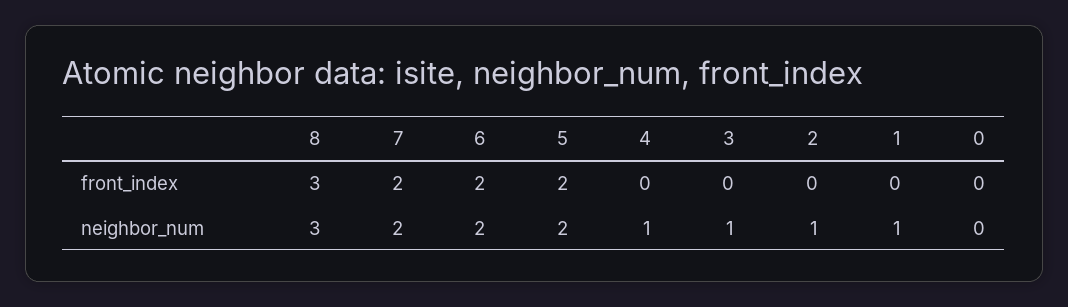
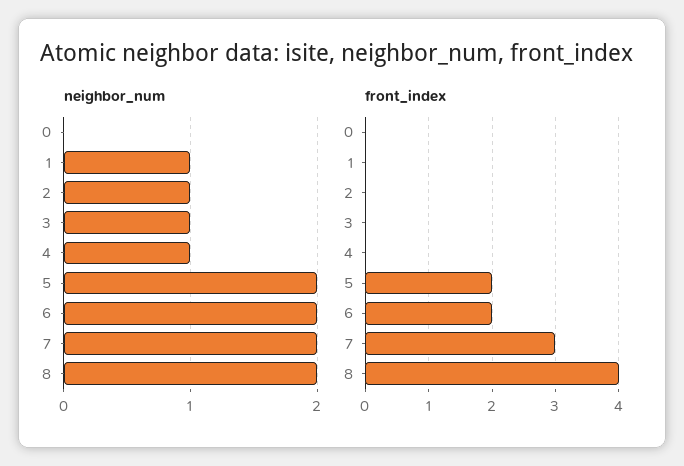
  {
    "front_index": {
-     "8": 3,
+     "8": 4,
-     "7": 2,
+     "7": 3,
      "6": 2,
      "5": 2,
      "4": 0,
      "3": 0,
      "2": 0,
      "1": 0,
      "0": 0
    },
    "neighbor_num": {
-     "8": 3,
+     "8": 2,
      "7": 2,
      "6": 2,
      "5": 2,
      "4": 1,
      "3": 1,
      "2": 1,
      "1": 1,
      "0": 0
    }
  }

